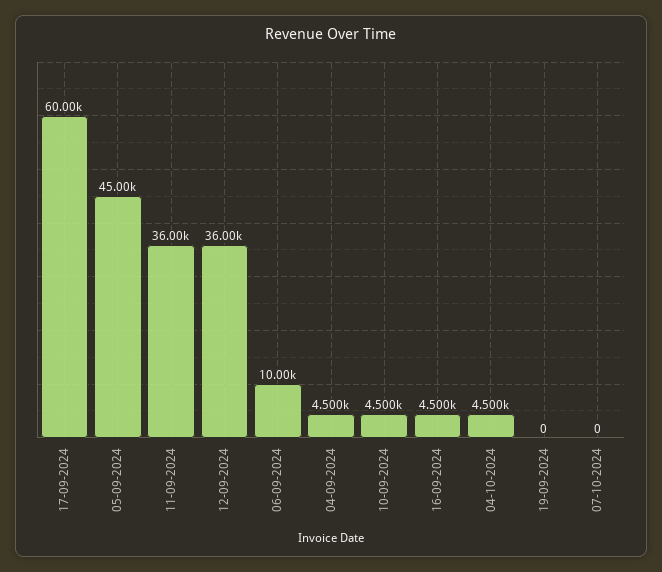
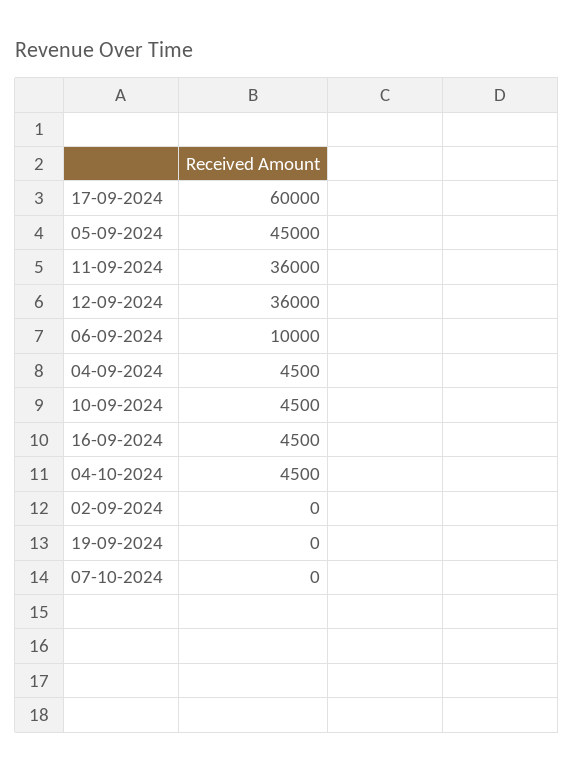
  {
    "17-09-2024": 60000,
    "05-09-2024": 45000,
    "11-09-2024": 36000,
    "12-09-2024": 36000,
    "06-09-2024": 10000,
    "04-09-2024": 4500,
    "10-09-2024": 4500,
    "16-09-2024": 4500,
    "04-10-2024": 4500,
    "19-09-2024": 0,
-   "07-10-2024": 0
+   "07-10-2024": 0,
+   "02-09-2024": 0
  }

